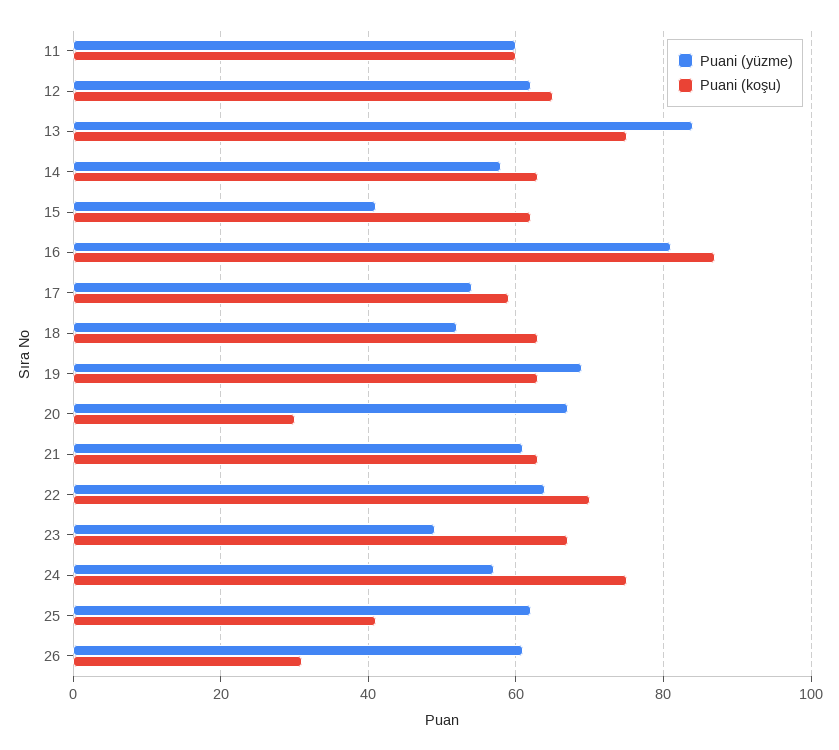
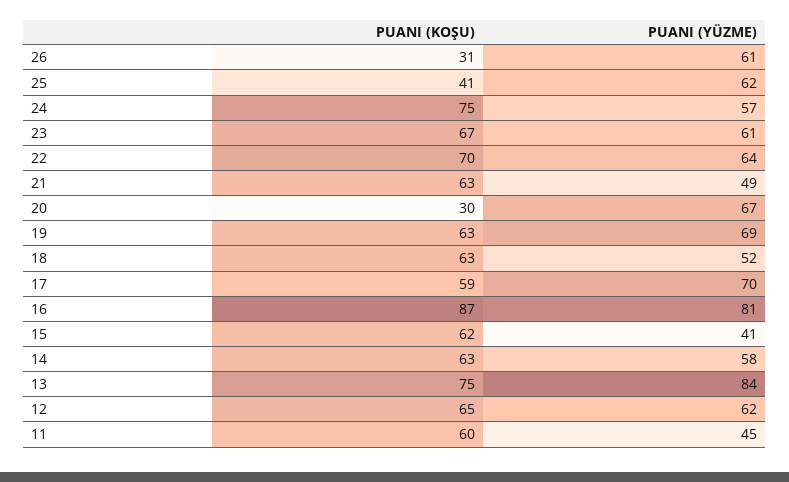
  {
    "Puani (yüzme)": {
-     "11": 60,
+     "11": 45,
      "12": 62,
      "13": 84,
      "14": 58,
      "15": 41,
      "16": 81,
-     "17": 55,
+     "17": 70,
      "18": 52,
      "19": 69,
      "20": 67,
-     "21": 60,
+     "21": 49,
      "22": 64,
-     "23": 50,
+     "23": 61,
      "24": 57,
      "25": 62,
      "26": 61
    },
    "Puani (koşu)": {
      "11": 60,
      "12": 65,
      "13": 75,
      "14": 63,
      "15": 62,
      "16": 87,
      "17": 59,
      "18": 63,
      "19": 63,
      "20": 30,
      "21": 63,
      "22": 70,
      "23": 67,
      "24": 75,
      "25": 41,
      "26": 31
    }
  }

